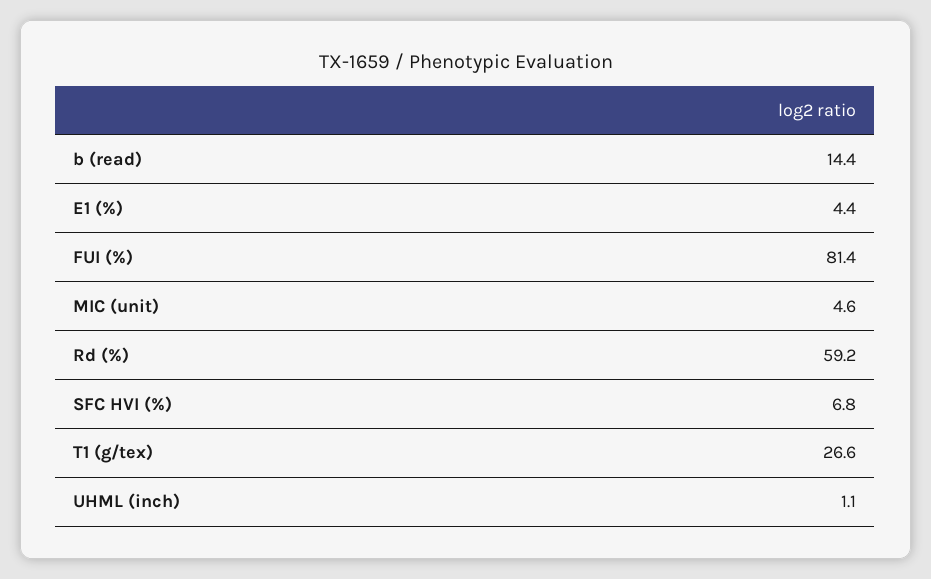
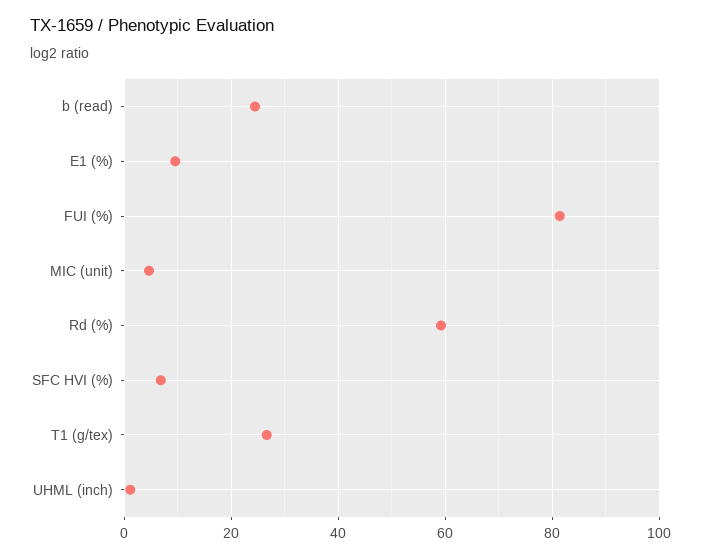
  {
-   "b (read)": 14.4,
+   "b (read)": 24,
-   "E1 (%)": 4.4,
+   "E1 (%)": 10,
    "FUI (%)": 81.4,
    "MIC (unit)": 4.6,
    "Rd (%)": 59.2,
    "SFC HVI (%)": 6.8,
    "T1 (g/tex)": 26.6,
    "UHML (inch)": 1.1
  }

